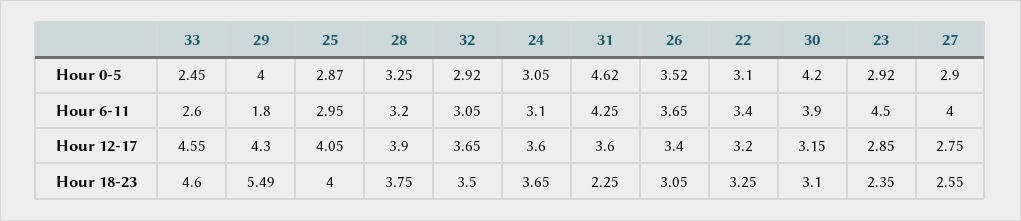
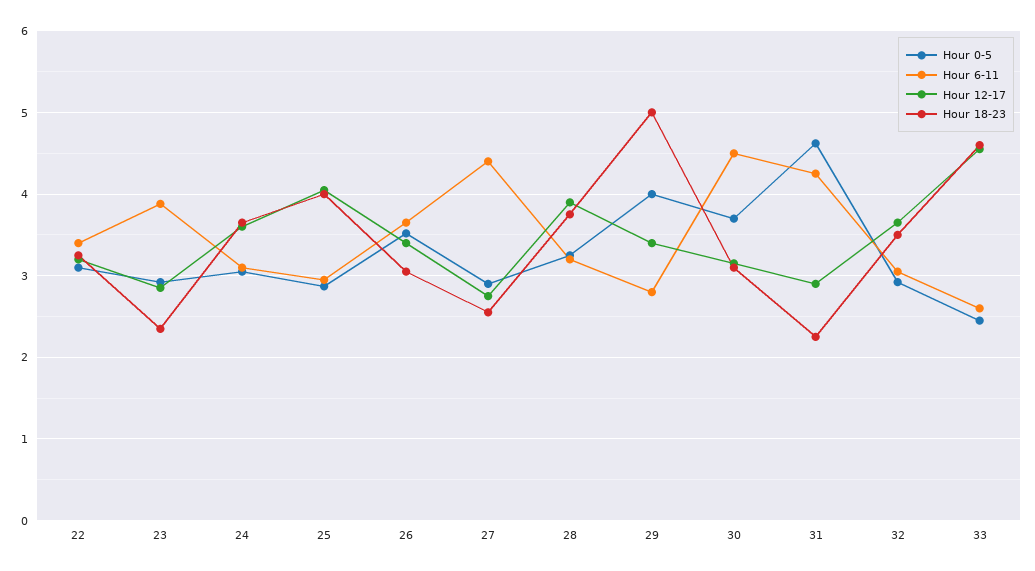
  {
    "Hour 0-5": {
      "33": 2.45,
      "29": 4,
      "25": 2.87,
      "28": 3.25,
      "32": 2.92,
      "24": 3.05,
      "31": 4.62,
      "26": 3.52,
      "22": 3.1,
-     "30": 4.2,
+     "30": 3.7,
      "23": 2.92,
      "27": 2.9
    },
    "Hour 6-11": {
      "33": 2.6,
-     "29": 1.8,
+     "29": 2.8,
      "25": 2.95,
      "28": 3.2,
      "32": 3.05,
      "24": 3.1,
      "31": 4.25,
      "26": 3.65,
      "22": 3.4,
-     "30": 3.9,
+     "30": 4.5,
-     "23": 4.5,
+     "23": 3.9,
-     "27": 4
+     "27": 4.4
    },
    "Hour 12-17": {
      "33": 4.55,
-     "29": 4.3,
+     "29": 3.4,
      "25": 4.05,
      "28": 3.9,
      "32": 3.65,
      "24": 3.6,
-     "31": 3.6,
+     "31": 2.9,
      "26": 3.4,
      "22": 3.2,
      "30": 3.15,
      "23": 2.85,
      "27": 2.75
    },
    "Hour 18-23": {
      "33": 4.6,
-     "29": 5.49,
+     "29": 5,
      "25": 4,
      "28": 3.75,
      "32": 3.5,
      "24": 3.65,
      "31": 2.25,
      "26": 3.05,
      "22": 3.25,
      "30": 3.1,
      "23": 2.35,
      "27": 2.55
    }
  }

